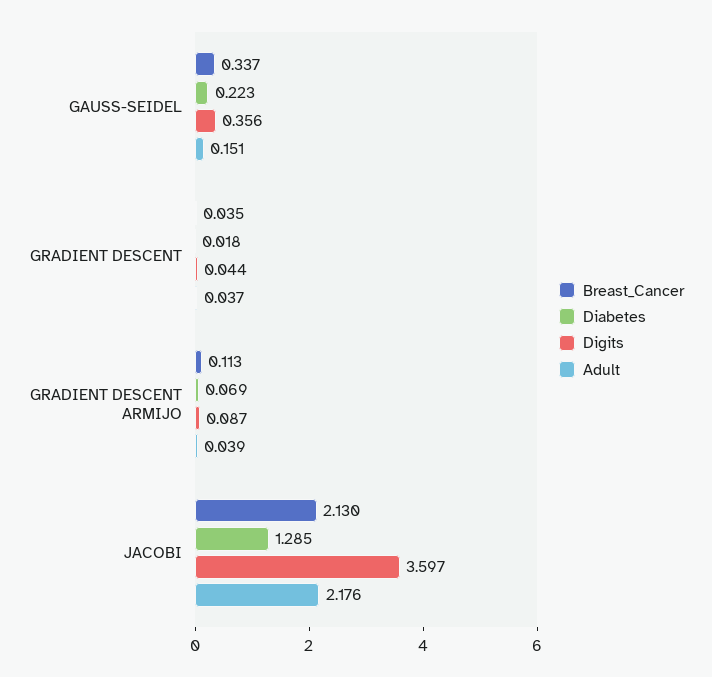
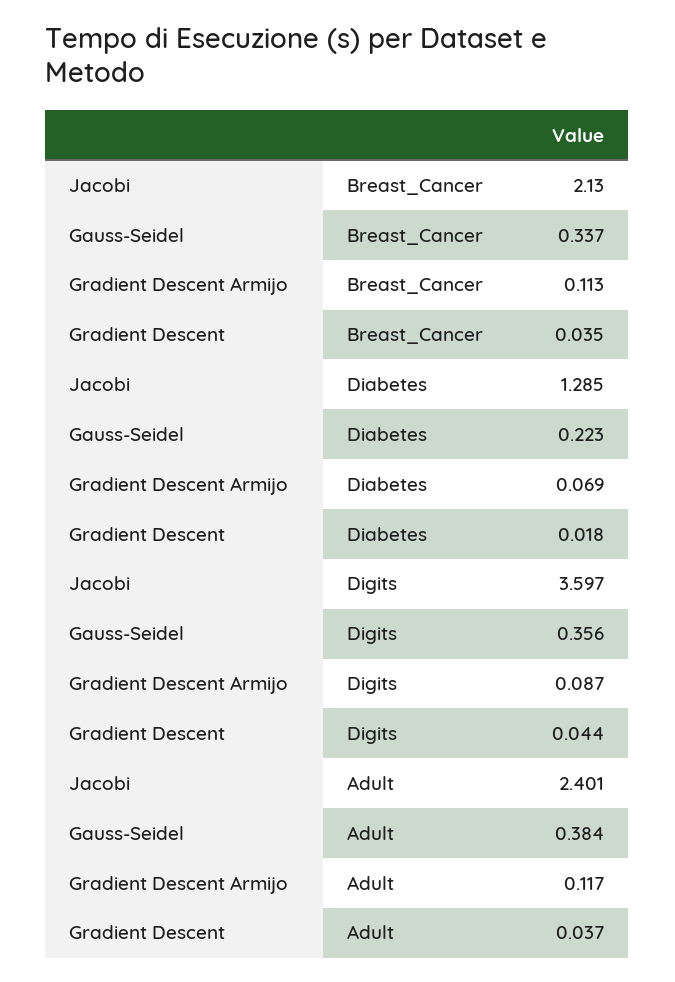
  {
    "Breast_Cancer": {
      "GAUSS-SEIDEL": 0.337,
      "GRADIENT DESCENT": 0.035,
      "GRADIENT DESCENT ARMIJO": 0.113,
      "JACOBI": 2.13
    },
    "Diabetes": {
      "GAUSS-SEIDEL": 0.223,
      "GRADIENT DESCENT": 0.018,
      "GRADIENT DESCENT ARMIJO": 0.069,
      "JACOBI": 1.285
    },
    "Digits": {
      "GAUSS-SEIDEL": 0.356,
      "GRADIENT DESCENT": 0.044,
      "GRADIENT DESCENT ARMIJO": 0.087,
      "JACOBI": 3.597
    },
    "Adult": {
-     "GAUSS-SEIDEL": 0.151,
+     "GAUSS-SEIDEL": 0.384,
      "GRADIENT DESCENT": 0.037,
-     "GRADIENT DESCENT ARMIJO": 0.039,
+     "GRADIENT DESCENT ARMIJO": 0.117,
-     "JACOBI": 2.176
+     "JACOBI": 2.401
    }
  }

